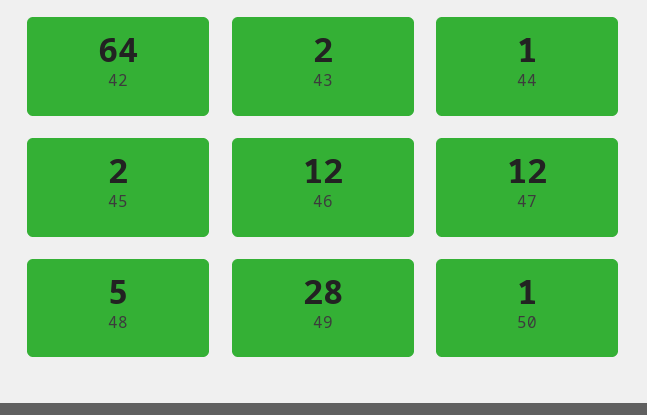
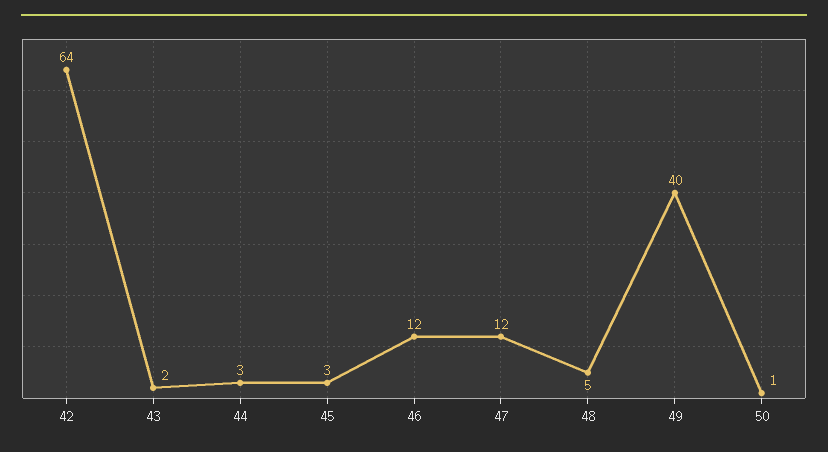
  {
    "42": 64,
    "43": 2,
-   "44": 1,
+   "44": 3,
-   "45": 2,
+   "45": 3,
    "46": 12,
    "47": 12,
    "48": 5,
-   "49": 28,
+   "49": 40,
    "50": 1
  }

